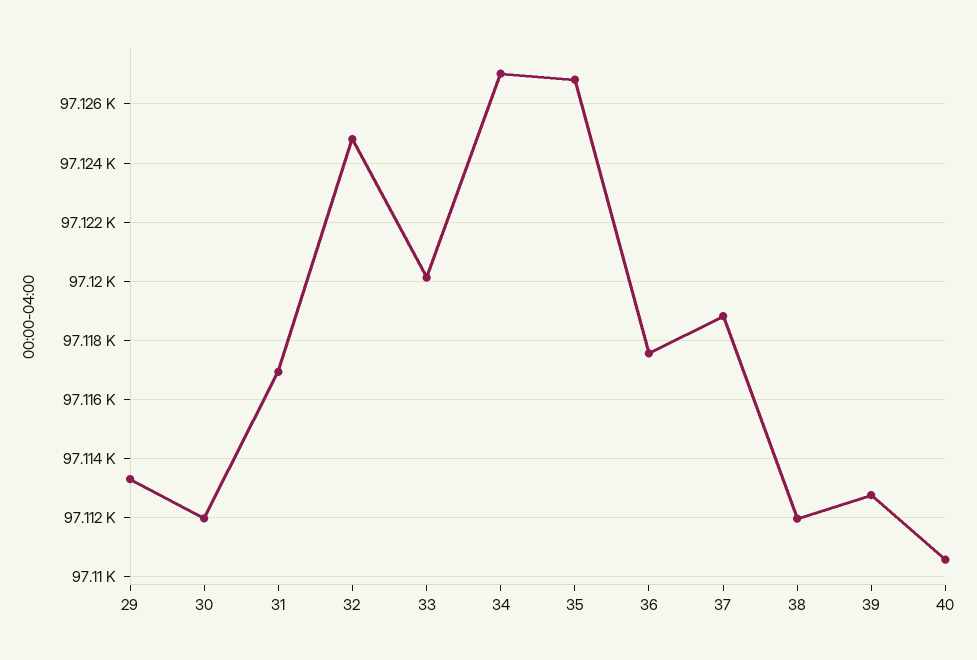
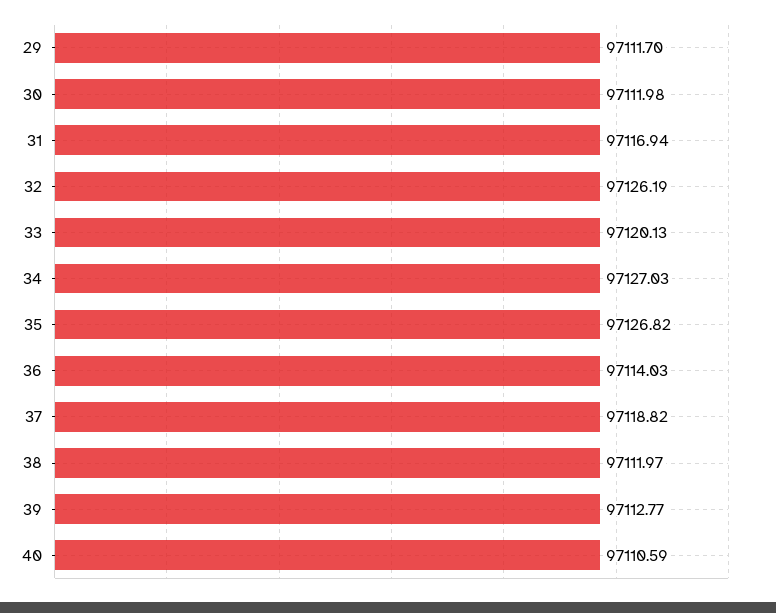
  {
-   "29": 97113.25,
+   "29": 97111.7,
    "30": 97111.98,
    "31": 97116.94,
-   "32": 97124.75,
+   "32": 97126.19,
    "33": 97120.13,
    "34": 97127.03,
    "35": 97126.82,
-   "36": 97117.5,
+   "36": 97114.03,
    "37": 97118.82,
    "38": 97111.97,
    "39": 97112.77,
    "40": 97110.59
  }

